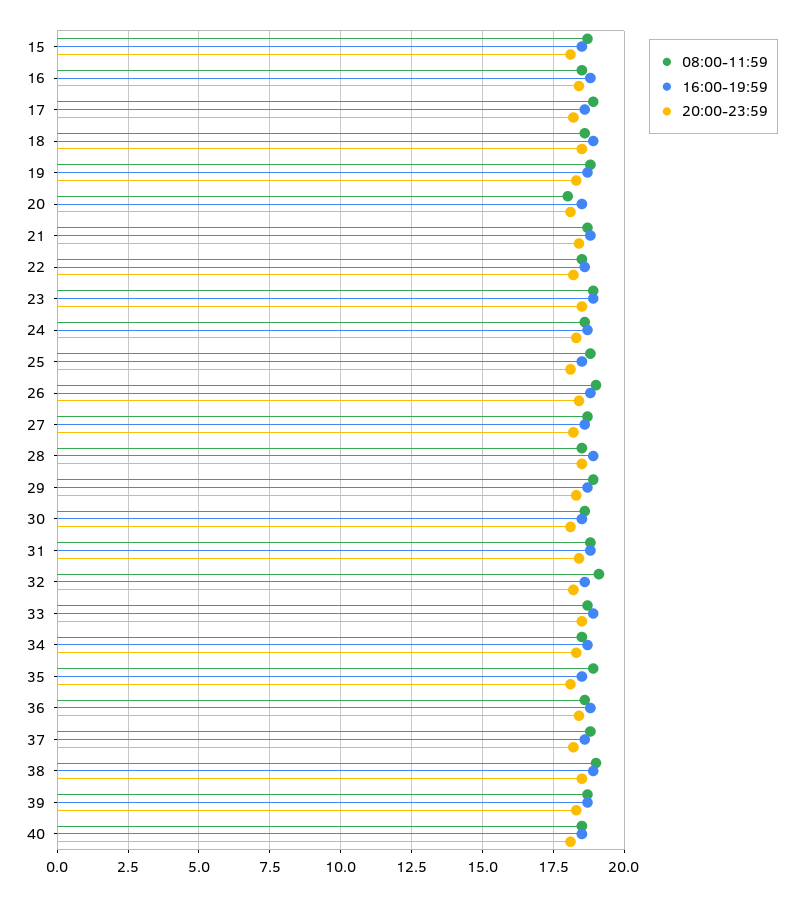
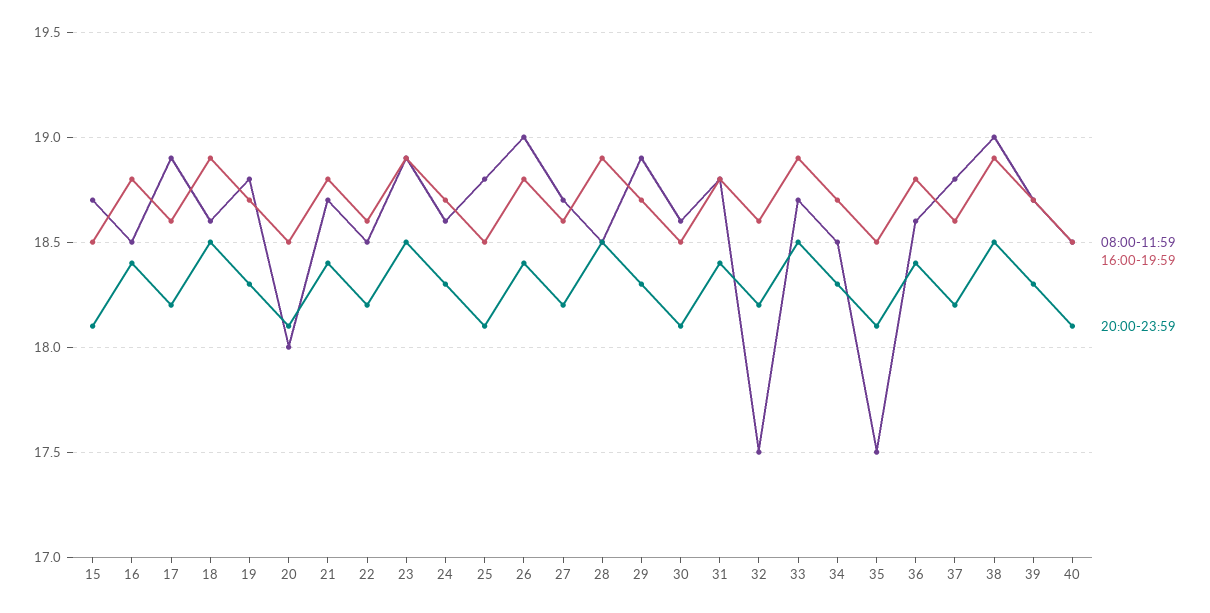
  {
    "08:00-11:59": {
      "15": 18.7,
      "16": 18.5,
      "17": 18.9,
      "18": 18.6,
      "19": 18.8,
      "20": 18,
      "21": 18.7,
      "22": 18.5,
      "23": 18.9,
      "24": 18.6,
      "25": 18.8,
      "26": 19,
      "27": 18.7,
      "28": 18.5,
      "29": 18.9,
      "30": 18.6,
      "31": 18.8,
-     "32": 19,
+     "32": 17.5,
      "33": 18.7,
      "34": 18.5,
-     "35": 19,
+     "35": 17.5,
      "36": 18.6,
      "37": 18.8,
      "38": 19,
      "39": 18.7,
      "40": 18.5
    },
    "16:00-19:59": {
      "15": 18.5,
      "16": 18.8,
      "17": 18.6,
      "18": 18.9,
      "19": 18.7,
      "20": 18.5,
      "21": 18.8,
      "22": 18.6,
      "23": 18.9,
      "24": 18.7,
      "25": 18.5,
      "26": 18.8,
      "27": 18.6,
      "28": 18.9,
      "29": 18.7,
      "30": 18.5,
      "31": 18.8,
      "32": 18.6,
      "33": 18.9,
      "34": 18.7,
      "35": 18.5,
      "36": 18.8,
      "37": 18.6,
      "38": 18.9,
      "39": 18.7,
      "40": 18.5
    },
    "20:00-23:59": {
      "15": 18.1,
      "16": 18.4,
      "17": 18.2,
      "18": 18.5,
      "19": 18.3,
      "20": 18.1,
      "21": 18.4,
      "22": 18.2,
      "23": 18.5,
      "24": 18.3,
      "25": 18.1,
      "26": 18.4,
      "27": 18.2,
      "28": 18.5,
      "29": 18.3,
      "30": 18.1,
      "31": 18.4,
      "32": 18.2,
      "33": 18.5,
      "34": 18.3,
      "35": 18.1,
      "36": 18.4,
      "37": 18.2,
      "38": 18.5,
      "39": 18.3,
      "40": 18.1
    }
  }

